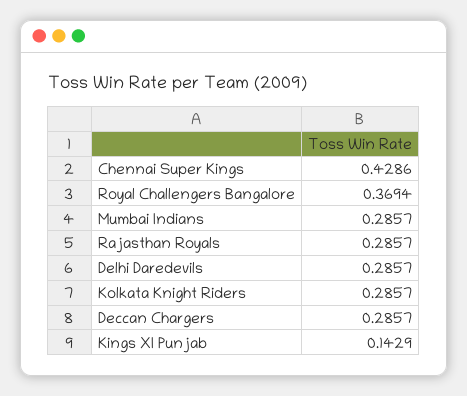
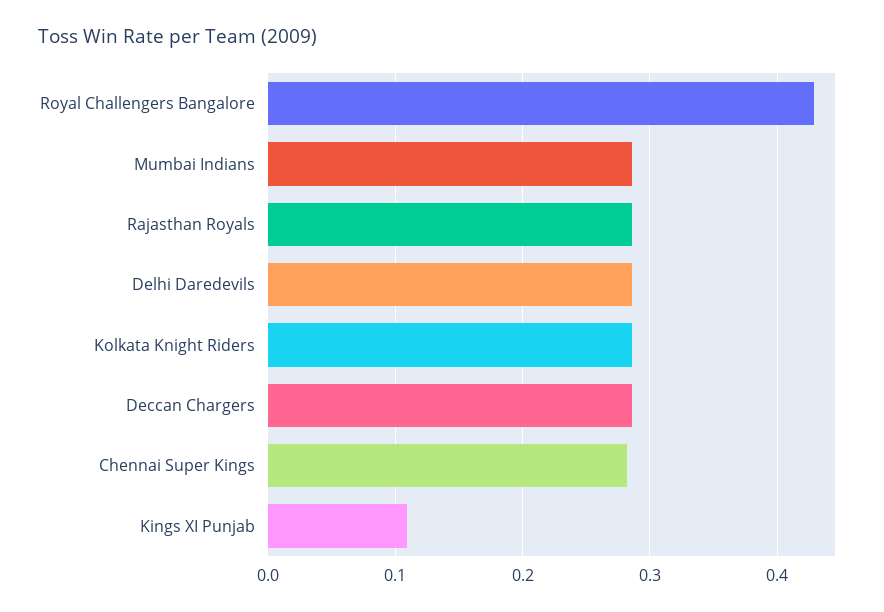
  {
-   "Chennai Super Kings": 0.4286,
+   "Chennai Super Kings": 0.28,
-   "Royal Challengers Bangalore": 0.3694,
+   "Royal Challengers Bangalore": 0.43,
    "Mumbai Indians": 0.2857,
    "Rajasthan Royals": 0.2857,
    "Delhi Daredevils": 0.2857,
    "Kolkata Knight Riders": 0.2857,
    "Deccan Chargers": 0.2857,
-   "Kings XI Punjab": 0.1429
+   "Kings XI Punjab": 0.11
  }

